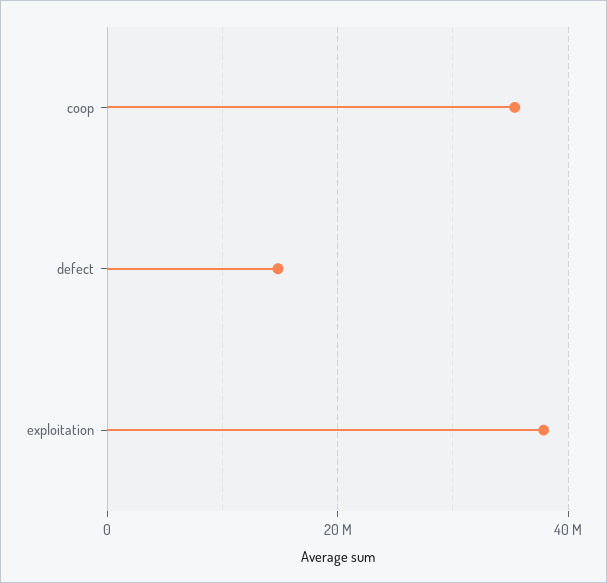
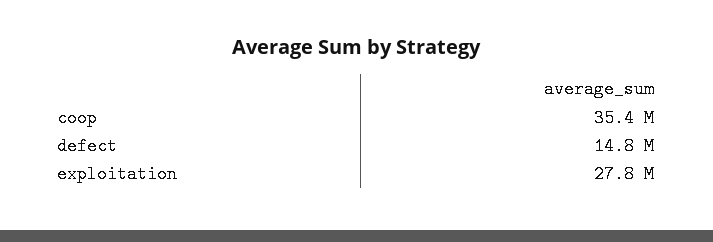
  {
    "coop": 35400000,
    "defect": 14800000,
-   "exploitation": 38000000
+   "exploitation": 27800000
  }

